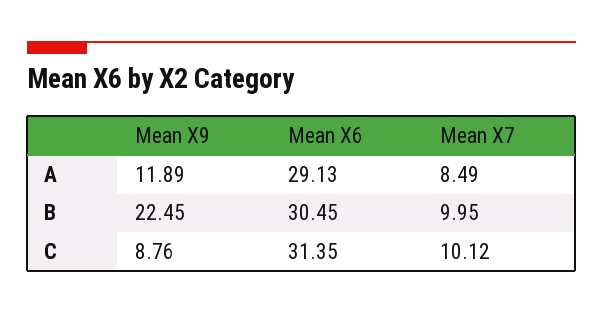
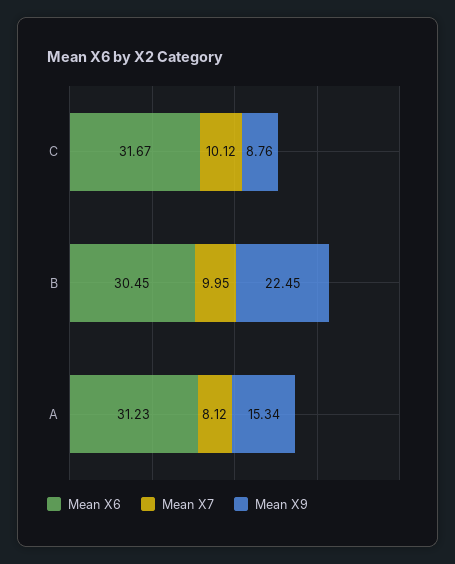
  {
    "Mean X9": {
-     "A": 11.89,
+     "A": 15.34,
      "B": 22.45,
      "C": 8.76
    },
    "Mean X6": {
-     "A": 29.13,
+     "A": 31.23,
      "B": 30.45,
-     "C": 31.35
+     "C": 31.67
    },
    "Mean X7": {
-     "A": 8.49,
+     "A": 8.12,
      "B": 9.95,
      "C": 10.12
    }
  }

